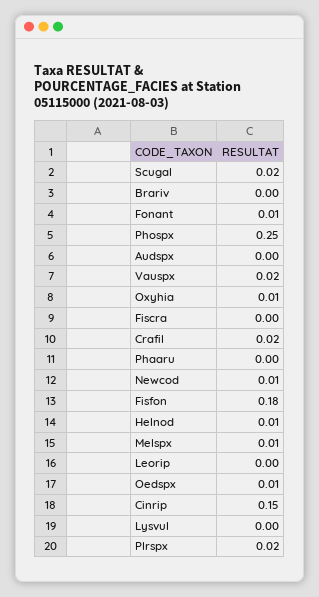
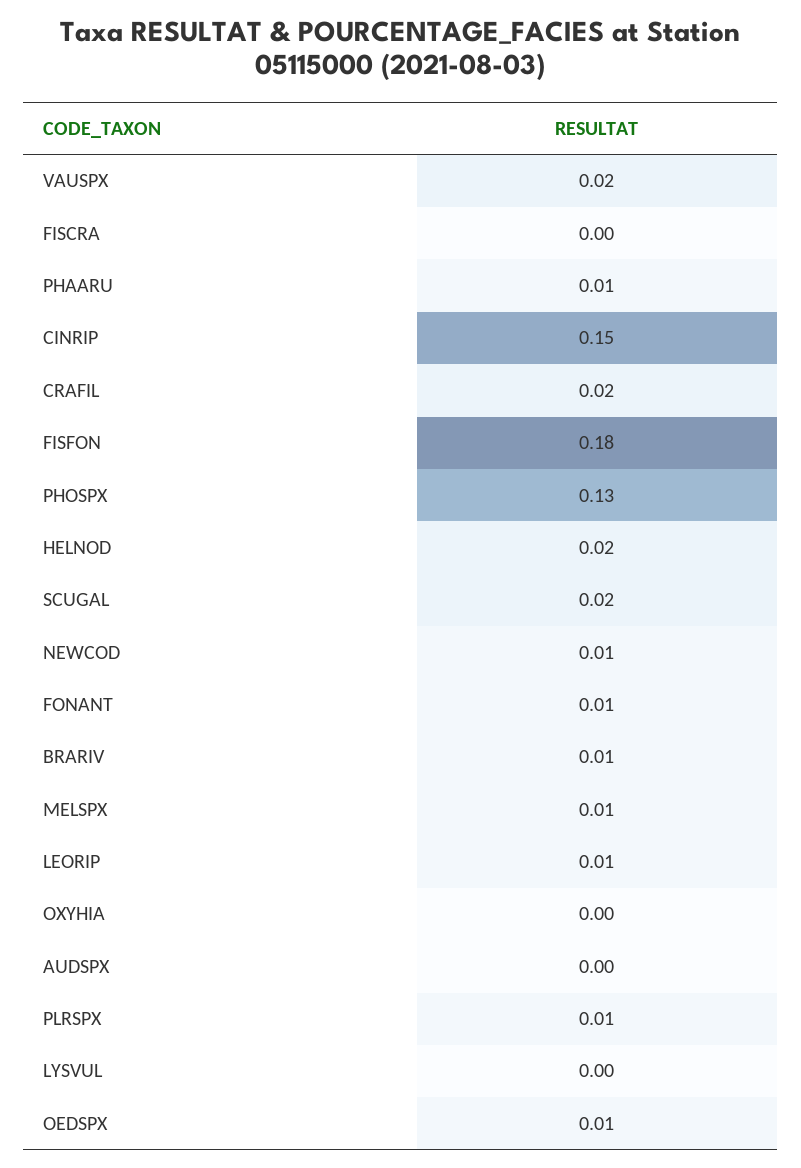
  {
    "Scugal": 0.02,
-   "Brariv": 0,
+   "Brariv": 0.01,
    "Fonant": 0.01,
-   "Phospx": 0.25,
+   "Phospx": 0.13,
    "Audspx": 0,
    "Vauspx": 0.02,
-   "Oxyhia": 0.01,
+   "Oxyhia": 0,
    "Fiscra": 0,
    "Crafil": 0.02,
-   "Phaaru": 0,
+   "Phaaru": 0.01,
    "Newcod": 0.01,
    "Fisfon": 0.18,
-   "Helnod": 0.01,
+   "Helnod": 0.02,
    "Melspx": 0.01,
-   "Leorip": 0,
+   "Leorip": 0.01,
    "Oedspx": 0.01,
    "Cinrip": 0.15,
    "Lysvul": 0,
-   "Plrspx": 0.02
+   "Plrspx": 0.01
  }

